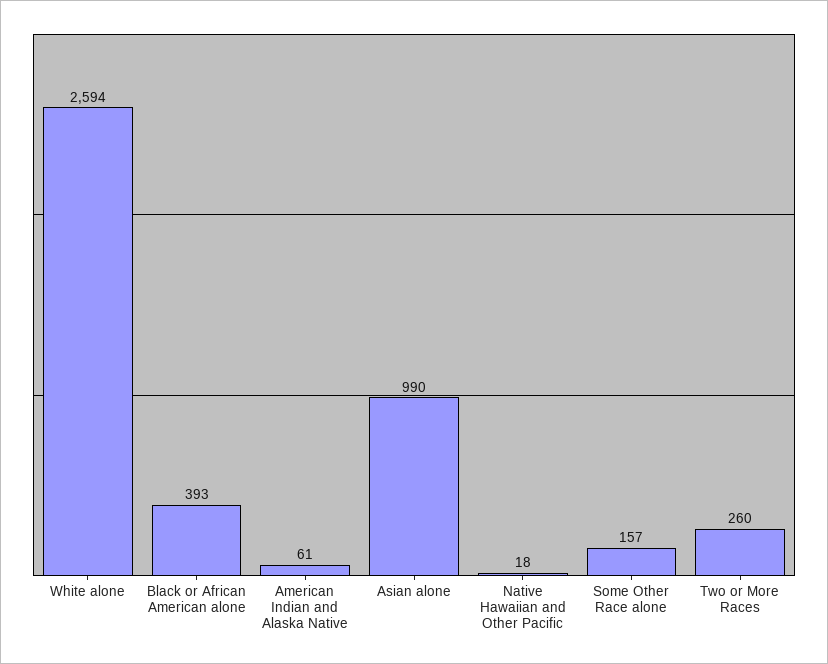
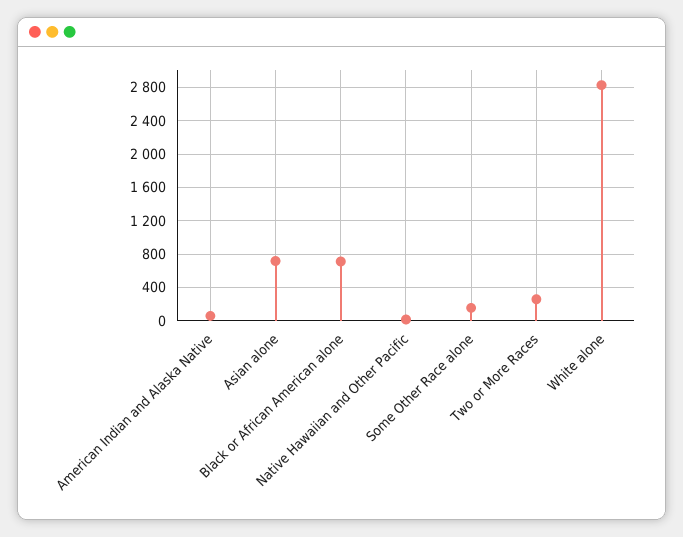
  {
-   "White alone": 2594,
+   "White alone": 2800,
-   "Black or African American alone": 393,
+   "Black or African American alone": 700,
    "American Indian and Alaska Native": 61,
-   "Asian alone": 990,
+   "Asian alone": 700,
    "Native Hawaiian and Other Pacific": 18,
    "Some Other Race alone": 157,
    "Two or More Races": 260
  }

